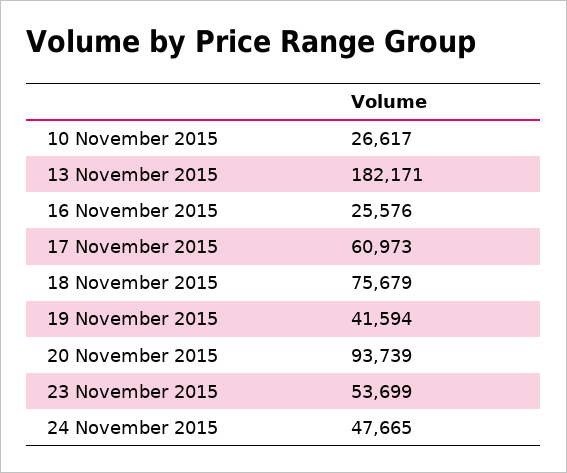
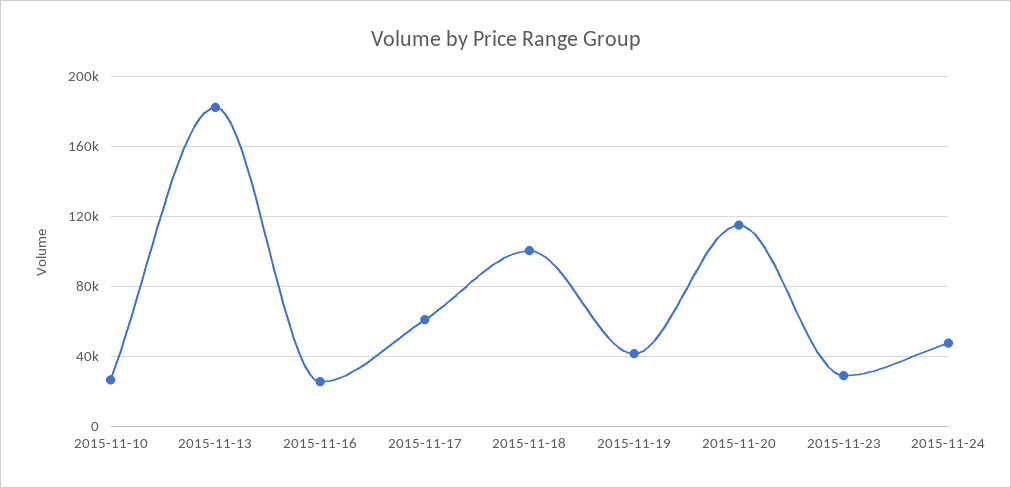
  {
    "10 November 2015": 26617,
    "13 November 2015": 182171,
    "16 November 2015": 25576,
    "17 November 2015": 60973,
-   "18 November 2015": 75679,
+   "18 November 2015": 100000,
    "19 November 2015": 41594,
-   "20 November 2015": 93739,
+   "20 November 2015": 115000,
-   "23 November 2015": 53699,
+   "23 November 2015": 30000,
    "24 November 2015": 47665
  }

